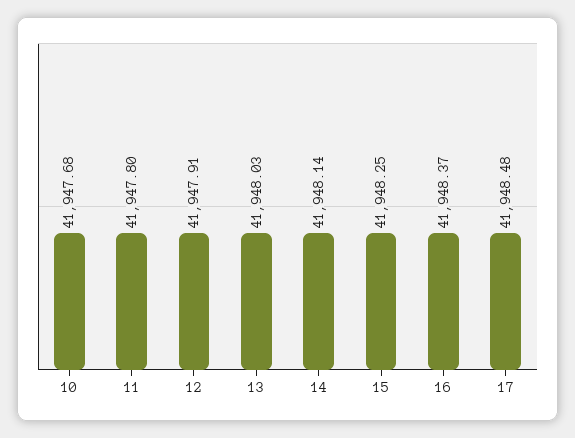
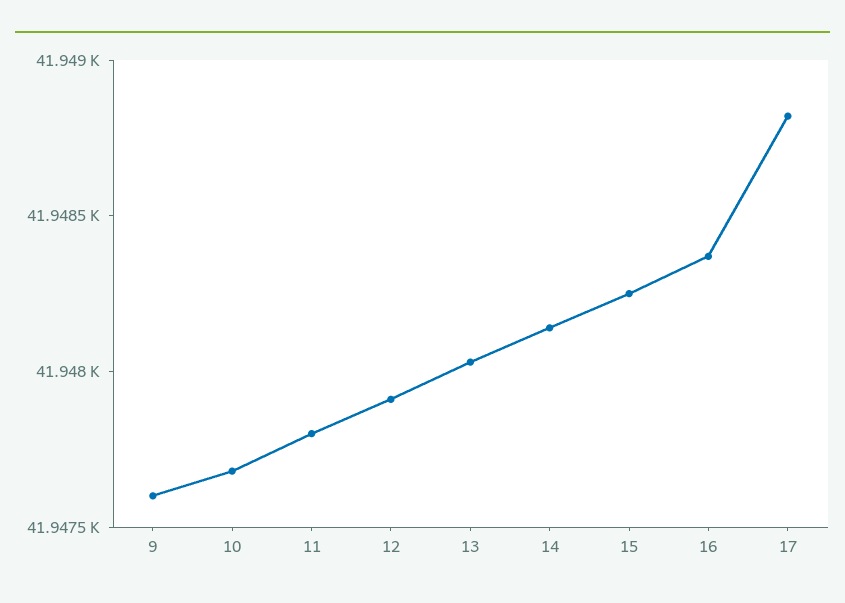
  {
    "10": 41947.68,
    "11": 41947.8,
    "12": 41947.91,
    "13": 41948.03,
    "14": 41948.14,
    "15": 41948.25,
    "16": 41948.37,
-   "17": 41948.48
+   "17": 41948.8,
+   "9": 41947.6
  }

